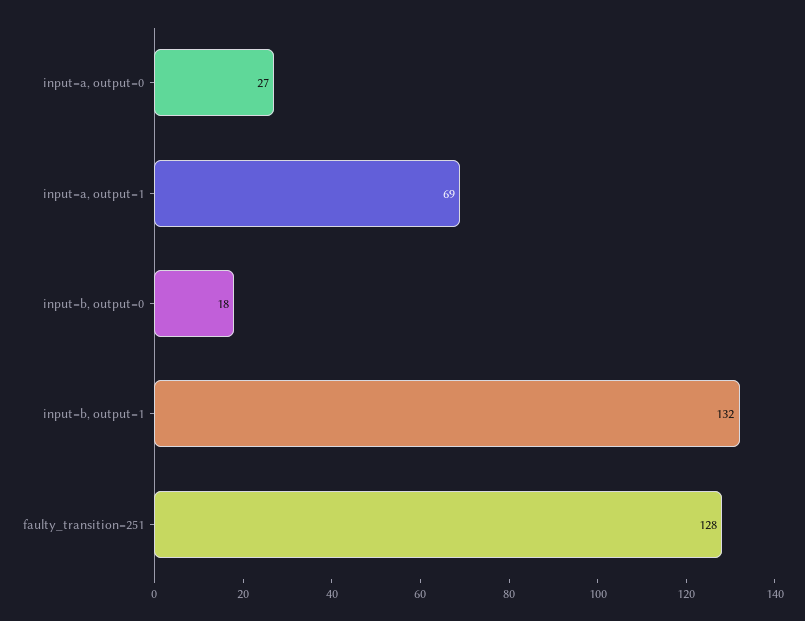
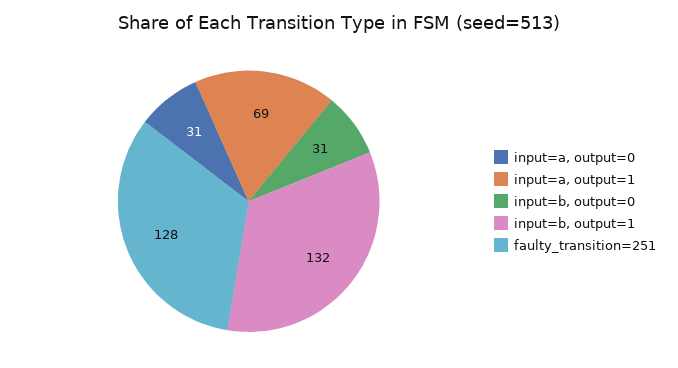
  {
-   "input=a, output=0": 27,
+   "input=a, output=0": 31,
    "input=a, output=1": 69,
-   "input=b, output=0": 18,
+   "input=b, output=0": 31,
    "input=b, output=1": 132,
    "faulty_transition=251": 128
  }

